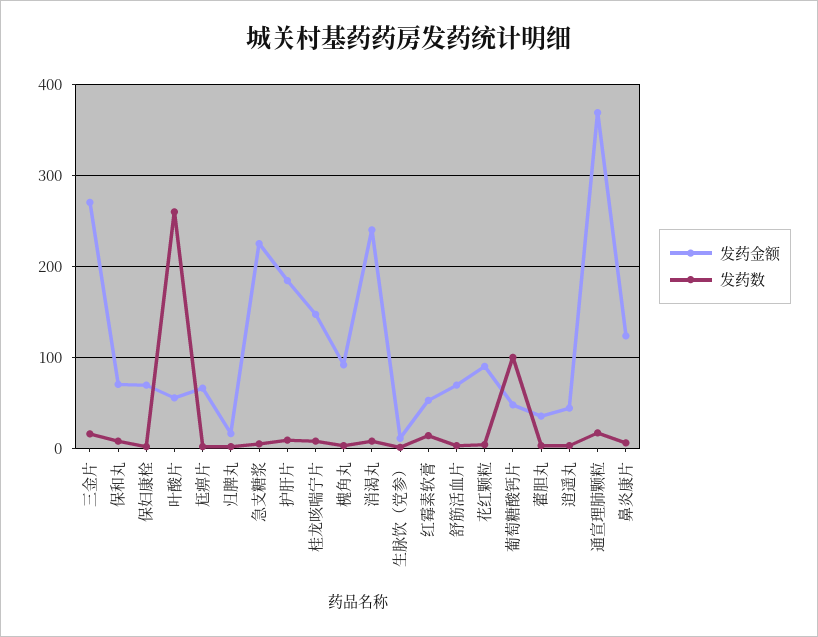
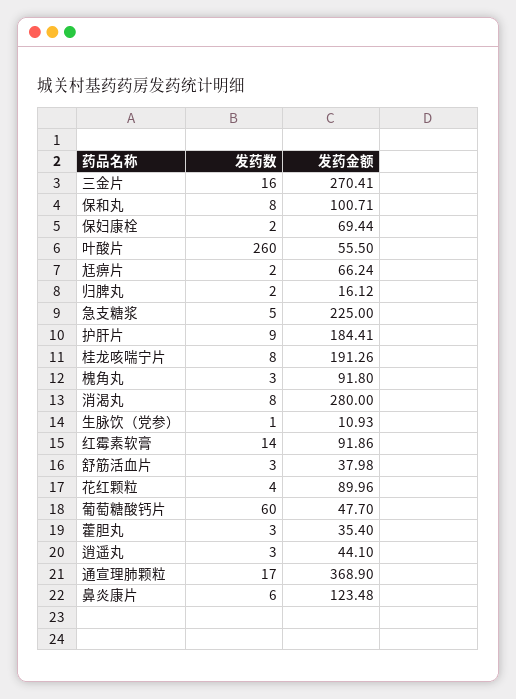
  {
    "发药金额": {
      "三金片": 270.41,
-     "保和丸": 70,
+     "保和丸": 100.71,
      "保妇康栓": 69.44,
      "叶酸片": 55.5,
      "尪痹片": 66.24,
      "归脾丸": 16.12,
      "急支糖浆": 225,
      "护肝片": 184.41,
-     "桂龙咳喘宁片": 150,
+     "桂龙咳喘宁片": 191.26,
      "槐角丸": 91.8,
-     "消渴丸": 240,
+     "消渴丸": 280,
      "生脉饮（党参）": 10.93,
-     "红霉素软膏": 50,
+     "红霉素软膏": 91.86,
-     "舒筋活血片": 70,
+     "舒筋活血片": 37.98,
      "花红颗粒": 89.96,
      "葡萄糖酸钙片": 47.7,
      "藿胆丸": 35.4,
      "逍遥丸": 44.1,
      "通宣理肺颗粒": 368.9,
      "鼻炎康片": 123.48
    },
    "发药数": {
      "三金片": 16,
      "保和丸": 8,
      "保妇康栓": 2,
      "叶酸片": 260,
      "尪痹片": 2,
      "归脾丸": 2,
      "急支糖浆": 5,
      "护肝片": 9,
      "桂龙咳喘宁片": 8,
      "槐角丸": 3,
      "消渴丸": 8,
      "生脉饮（党参）": 1,
      "红霉素软膏": 14,
      "舒筋活血片": 3,
      "花红颗粒": 4,
-     "葡萄糖酸钙片": 100,
+     "葡萄糖酸钙片": 60,
      "藿胆丸": 3,
      "逍遥丸": 3,
      "通宣理肺颗粒": 17,
      "鼻炎康片": 6
    }
  }

